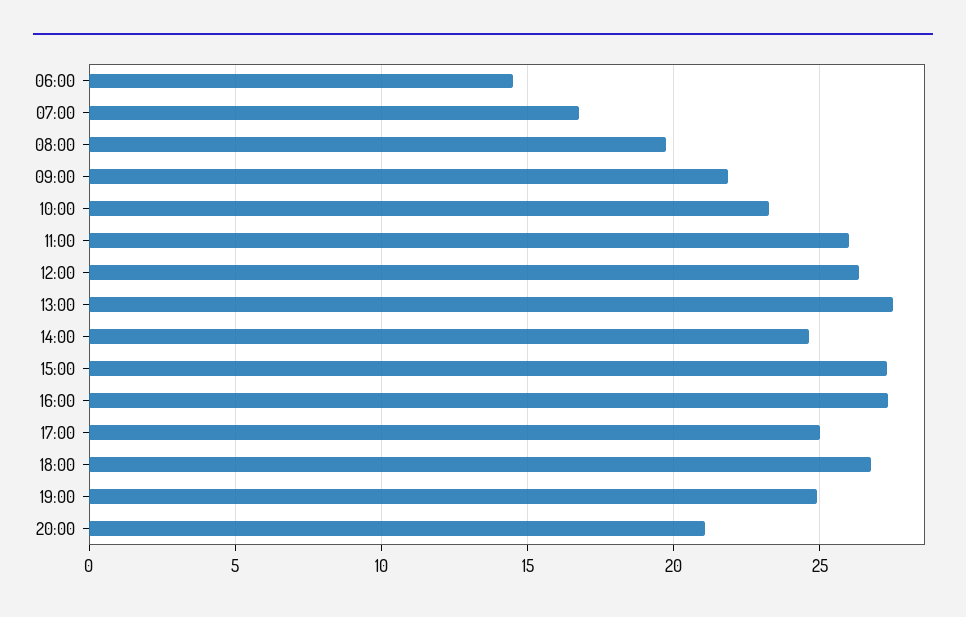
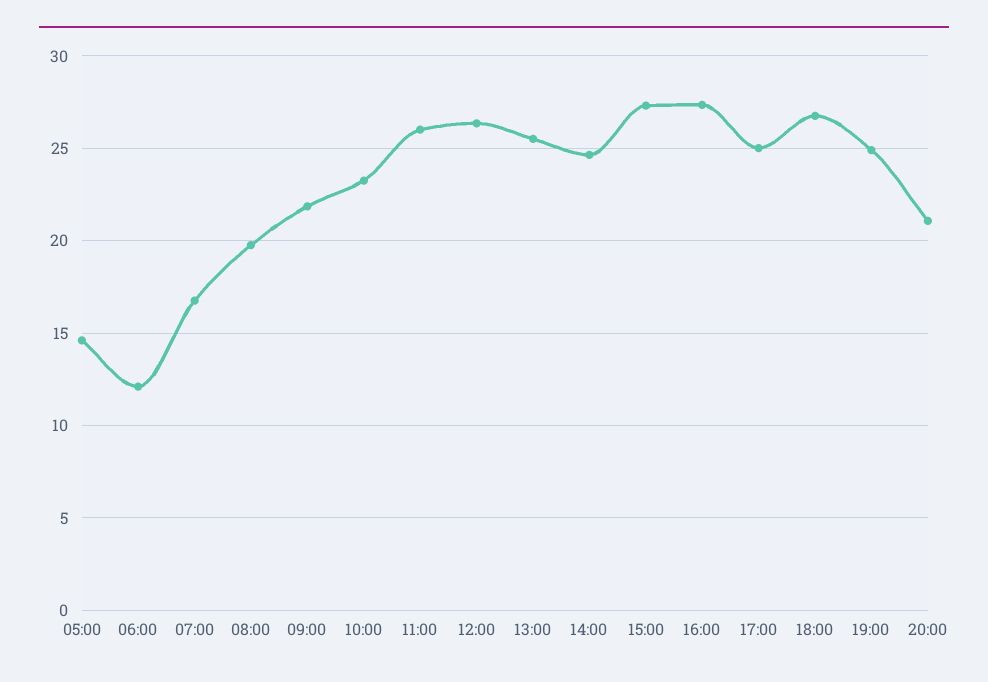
  {
-   "06:00": 14.5,
+   "06:00": 12,
    "07:00": 17,
    "08:00": 20,
    "09:00": 22,
    "10:00": 23.5,
    "11:00": 26,
    "12:00": 26.5,
-   "13:00": 27.5,
+   "13:00": 25.5,
    "14:00": 24.5,
    "15:00": 27.5,
    "16:00": 27.5,
    "17:00": 25,
    "18:00": 27,
    "19:00": 25,
-   "20:00": 21
+   "20:00": 21,
+   "05:00": 14.5
  }

